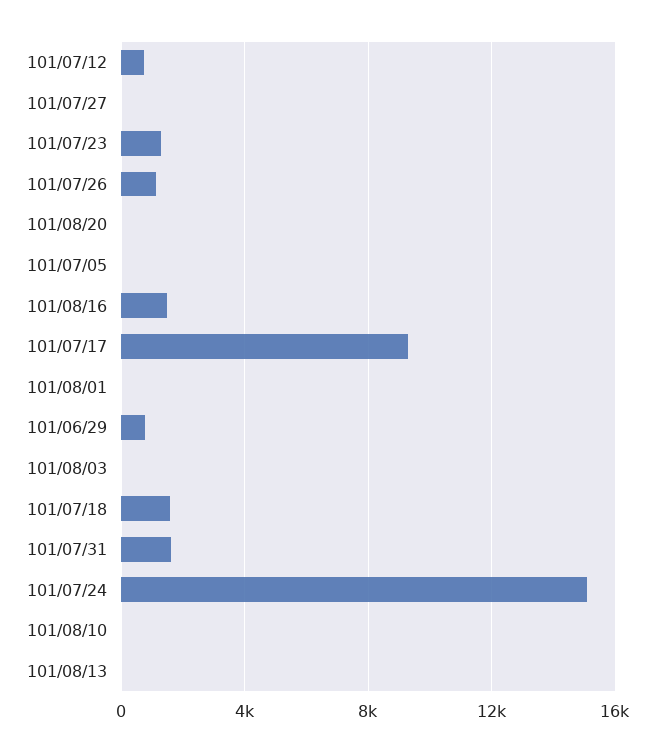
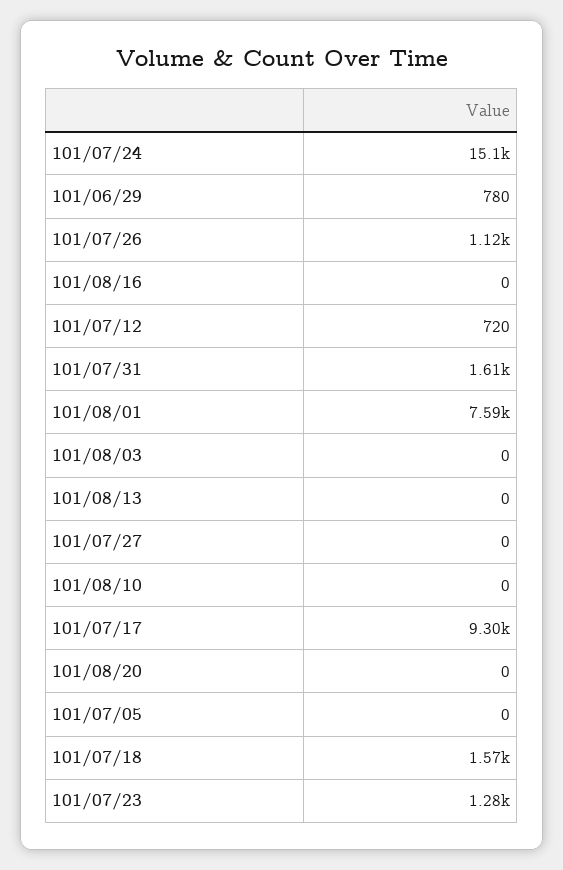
  {
    "101/07/12": 720,
    "101/07/27": 0,
    "101/07/23": 1280,
    "101/07/26": 1120,
    "101/08/20": 0,
    "101/07/05": 0,
-   "101/08/16": 1500,
+   "101/08/16": 0,
    "101/07/17": 9300,
-   "101/08/01": 0,
+   "101/08/01": 7590,
    "101/06/29": 780,
    "101/08/03": 0,
    "101/07/18": 1570,
    "101/07/31": 1610,
    "101/07/24": 15100,
    "101/08/10": 0,
    "101/08/13": 0
  }

